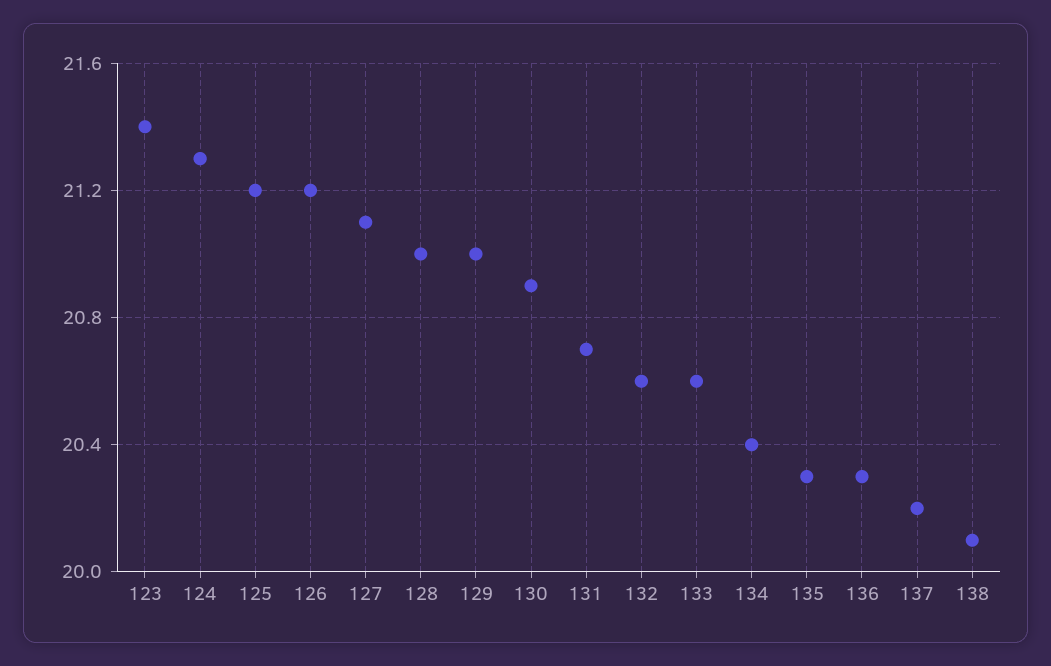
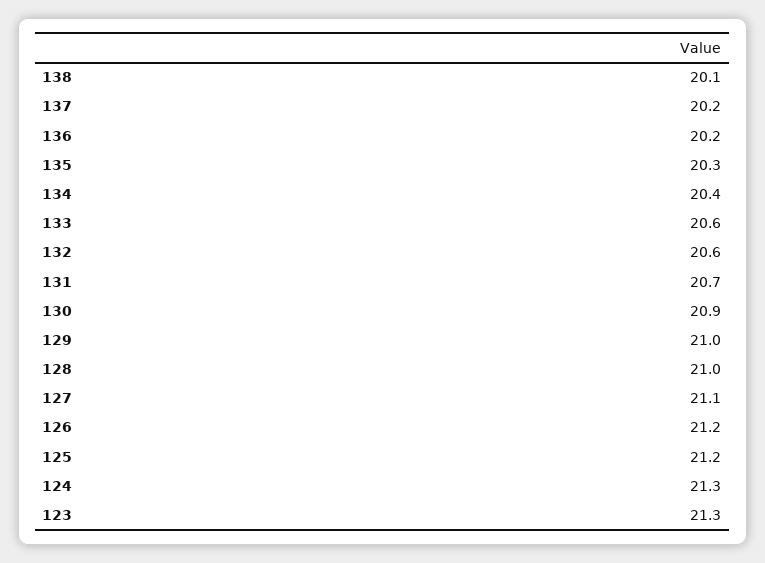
  {
-   "123": 21.4,
+   "123": 21.3,
    "124": 21.3,
    "125": 21.2,
    "126": 21.2,
    "127": 21.1,
    "128": 21,
    "129": 21,
    "130": 20.9,
    "131": 20.7,
    "132": 20.6,
    "133": 20.6,
    "134": 20.4,
    "135": 20.3,
-   "136": 20.3,
+   "136": 20.2,
    "137": 20.2,
    "138": 20.1
  }

